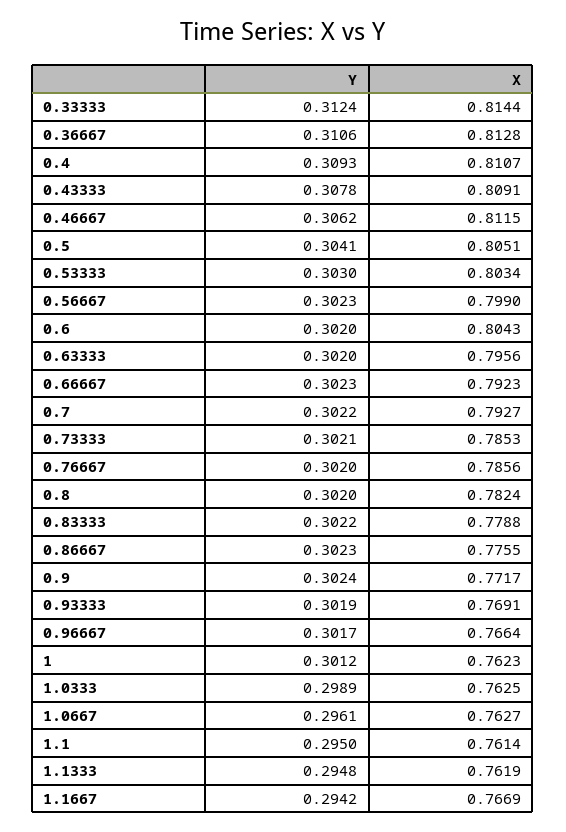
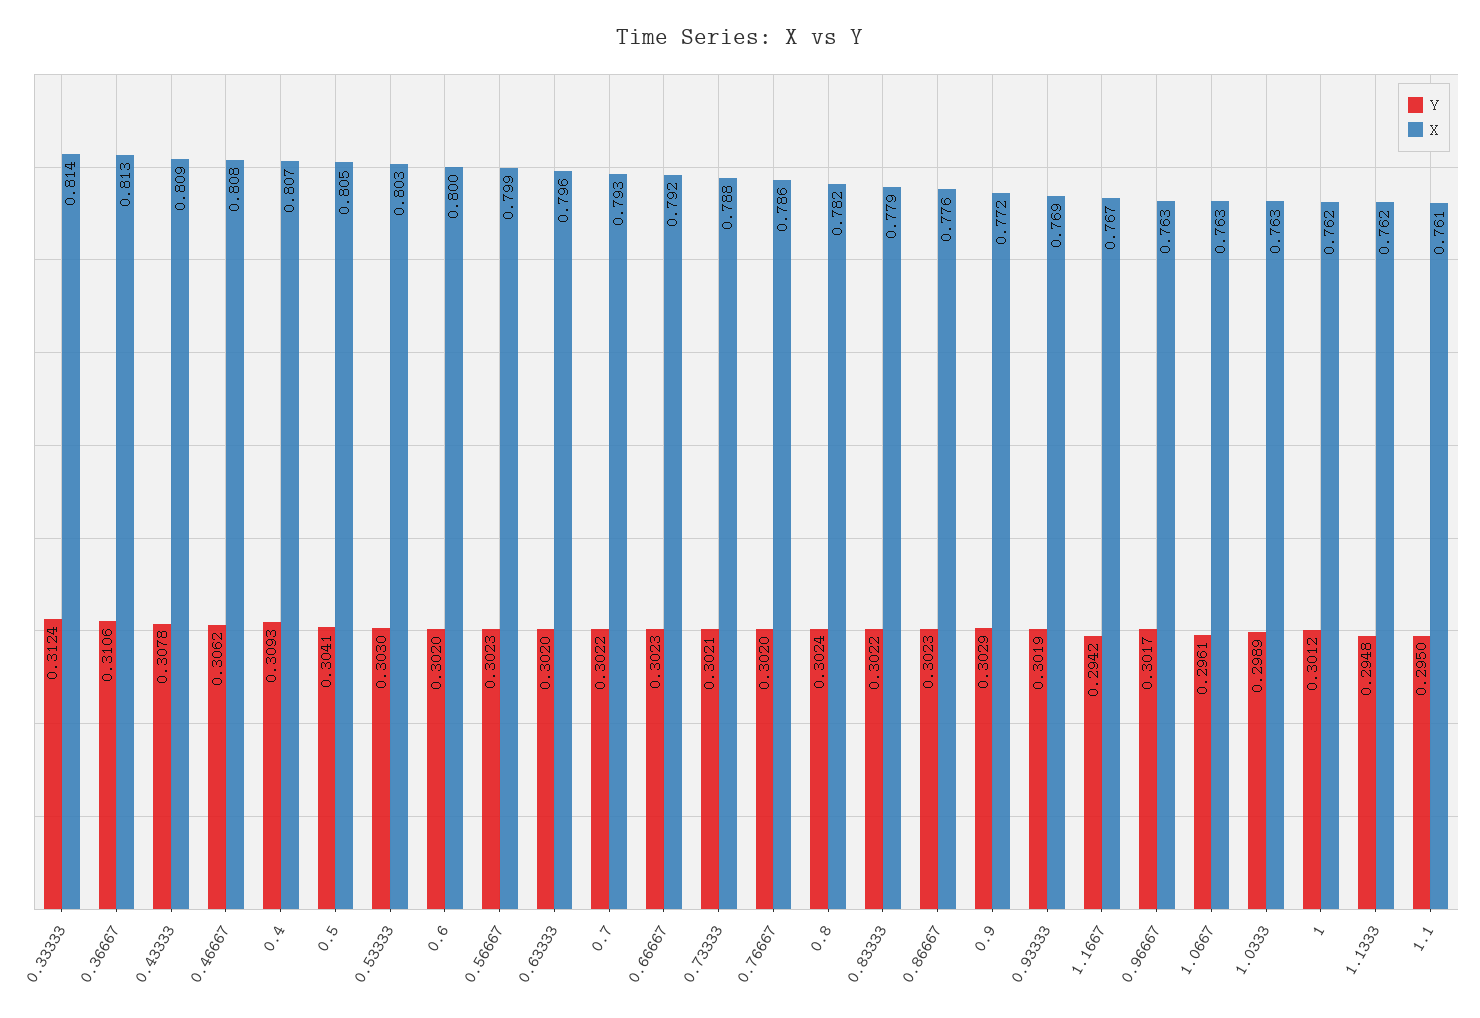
  {
    "Y": {
      "0.33333": 0.3124,
      "0.36667": 0.3106,
      "0.4": 0.3093,
      "0.43333": 0.3078,
      "0.46667": 0.3062,
      "0.5": 0.3041,
      "0.53333": 0.303,
      "0.56667": 0.3023,
      "0.6": 0.302,
      "0.63333": 0.302,
      "0.66667": 0.3023,
      "0.7": 0.3022,
      "0.73333": 0.3021,
      "0.76667": 0.302,
-     "0.8": 0.302,
+     "0.8": 0.3024,
      "0.83333": 0.3022,
      "0.86667": 0.3023,
-     "0.9": 0.3024,
+     "0.9": 0.3029,
      "0.93333": 0.3019,
      "0.96667": 0.3017,
      "1": 0.3012,
      "1.0333": 0.2989,
      "1.0667": 0.2961,
      "1.1": 0.295,
      "1.1333": 0.2948,
      "1.1667": 0.2942
    },
    "X": {
      "0.33333": 0.8144,
      "0.36667": 0.8128,
-     "0.4": 0.8107,
+     "0.4": 0.807,
      "0.43333": 0.8091,
-     "0.46667": 0.8115,
+     "0.46667": 0.808,
      "0.5": 0.8051,
      "0.53333": 0.8034,
      "0.56667": 0.799,
-     "0.6": 0.8043,
+     "0.6": 0.8,
      "0.63333": 0.7956,
      "0.66667": 0.7923,
      "0.7": 0.7927,
-     "0.73333": 0.7853,
+     "0.73333": 0.788,
      "0.76667": 0.7856,
      "0.8": 0.7824,
      "0.83333": 0.7788,
      "0.86667": 0.7755,
      "0.9": 0.7717,
      "0.93333": 0.7691,
-     "0.96667": 0.7664,
+     "0.96667": 0.763,
      "1": 0.7623,
      "1.0333": 0.7625,
      "1.0667": 0.7627,
      "1.1": 0.7614,
      "1.1333": 0.7619,
      "1.1667": 0.7669
    }
  }

